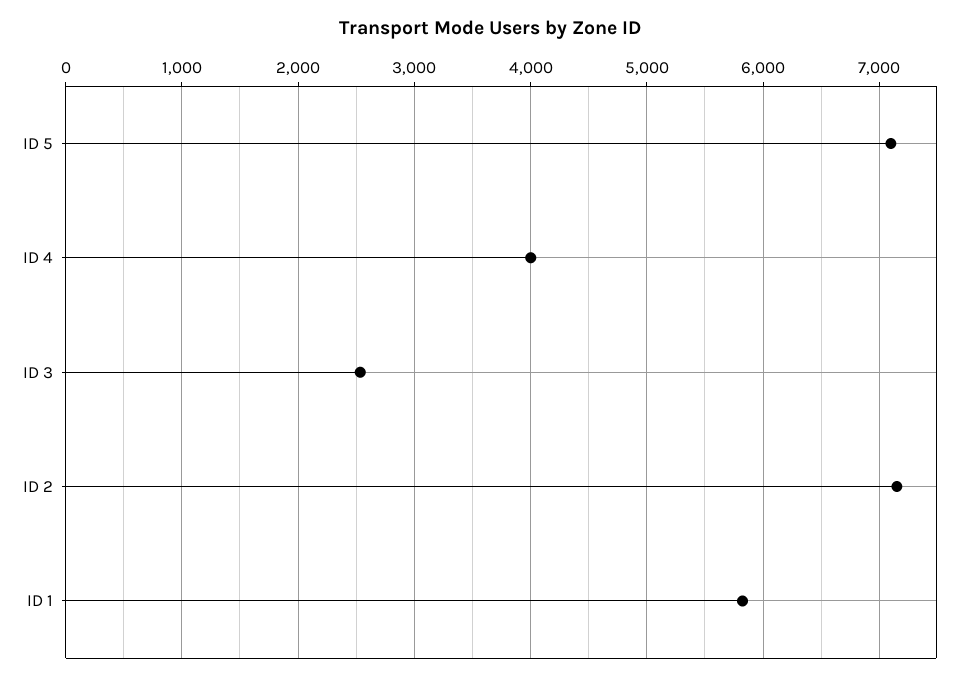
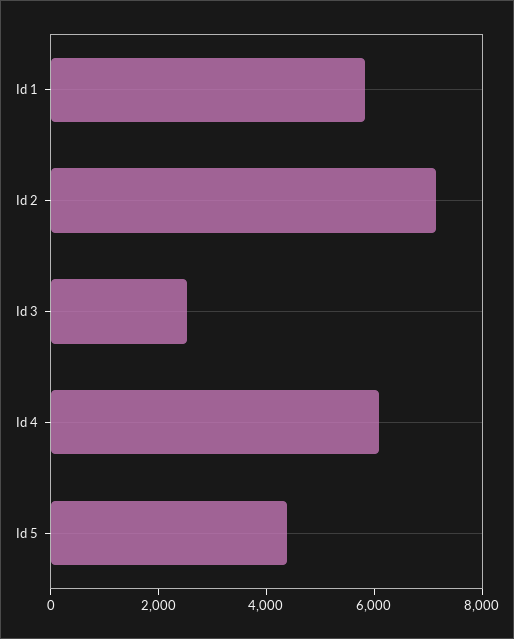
  {
-   "ID 5": 7100,
+   "ID 5": 4500,
-   "ID 4": 4000,
+   "ID 4": 6000,
    "ID 3": 2500,
    "ID 2": 7200,
    "ID 1": 5800
  }

